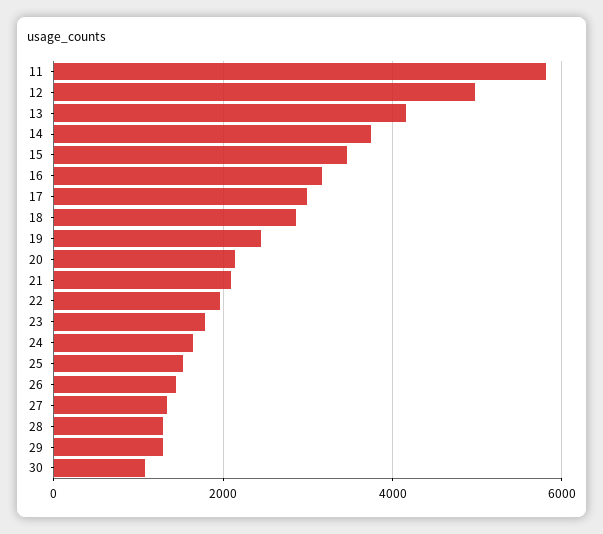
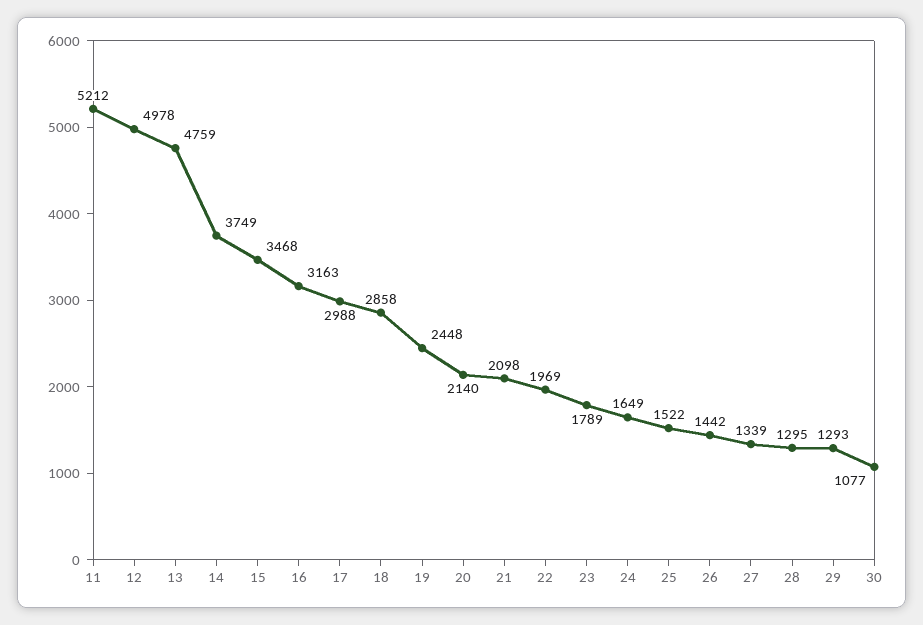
  {
-   "11": 5800,
+   "11": 5212,
    "12": 4978,
-   "13": 4200,
+   "13": 4759,
    "14": 3749,
    "15": 3468,
    "16": 3163,
    "17": 2988,
    "18": 2858,
    "19": 2448,
    "20": 2140,
    "21": 2098,
    "22": 1969,
    "23": 1789,
    "24": 1649,
    "25": 1522,
    "26": 1442,
    "27": 1339,
    "28": 1295,
    "29": 1293,
    "30": 1077
  }

